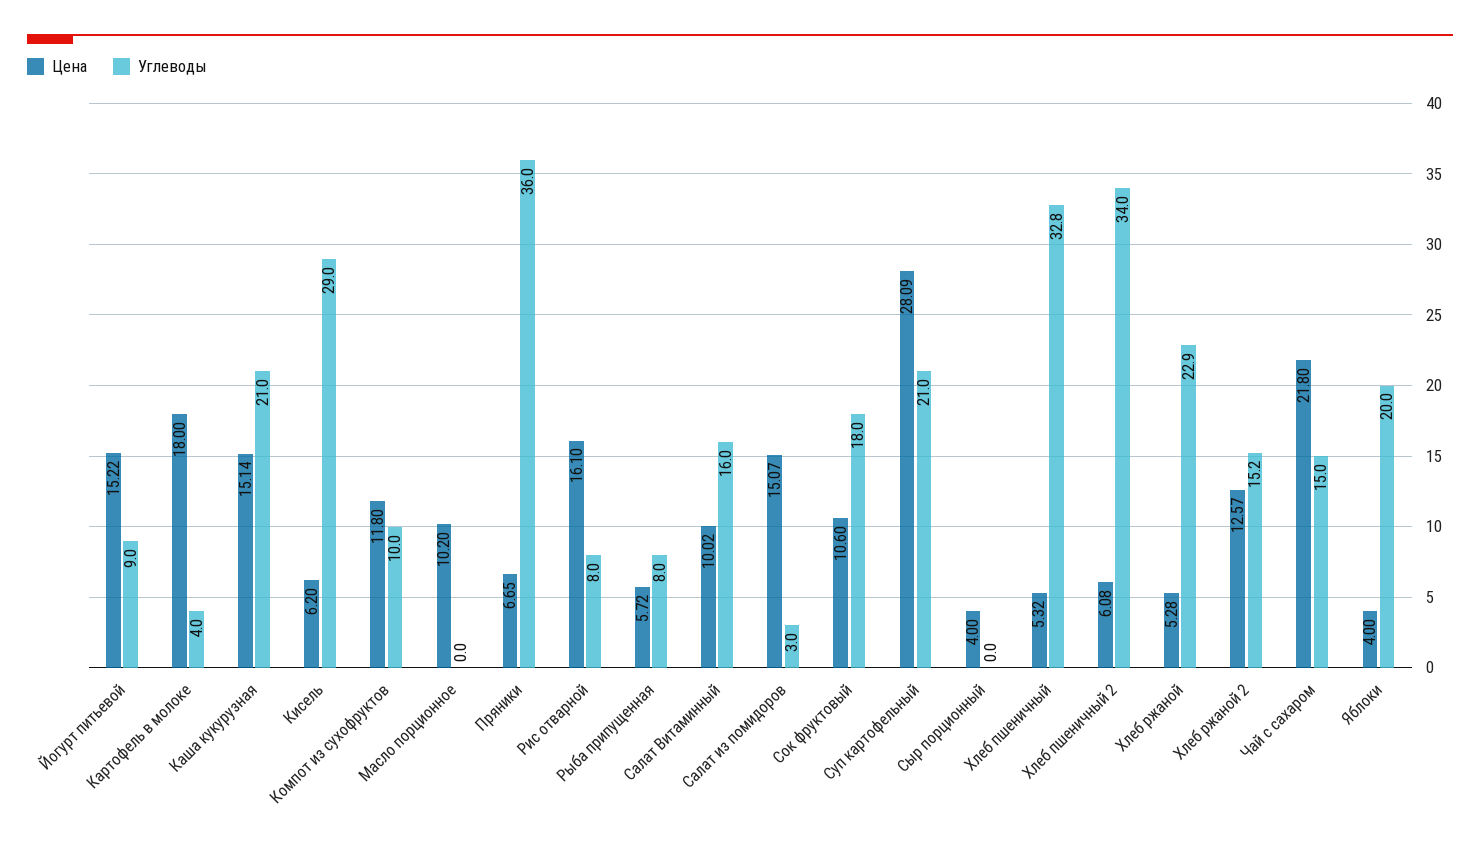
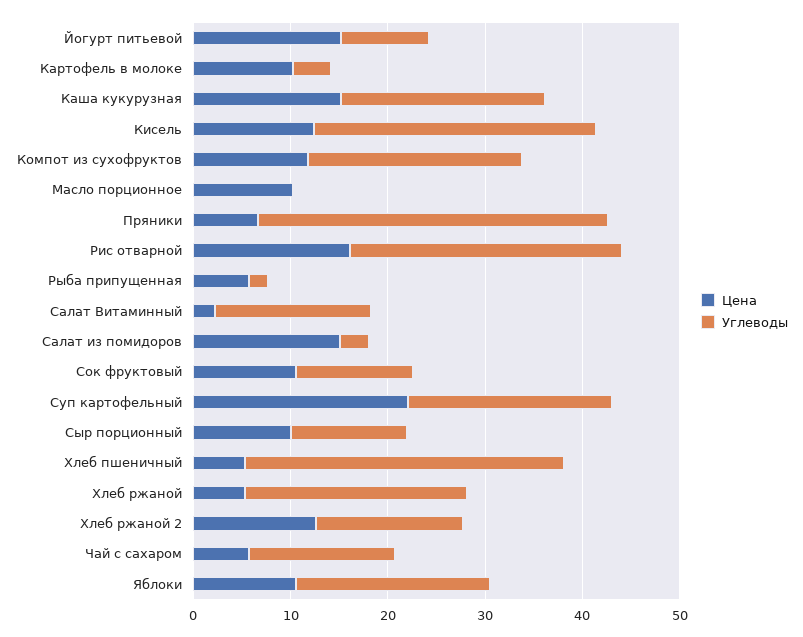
  {
    "Цена": {
      "Йогурт питьевой": 15.22,
-     "Картофель в молоке": 18,
+     "Картофель в молоке": 10,
      "Каша кукурузная": 15.14,
-     "Кисель": 6.2,
+     "Кисель": 12,
      "Компот из сухофруктов": 11.8,
      "Масло порционное": 10.2,
      "Пряники": 6.65,
      "Рис отварной": 16.1,
      "Рыба припущенная": 5.72,
-     "Салат Витаминный": 10.02,
+     "Салат Витаминный": 2,
      "Салат из помидоров": 15.07,
      "Сок фруктовый": 10.6,
-     "Суп картофельный": 28.09,
+     "Суп картофельный": 22,
-     "Сыр порционный": 4,
+     "Сыр порционный": 10,
      "Хлеб пшеничный": 5.32,
-     "Хлеб пшеничный 2": 6.08,
      "Хлеб ржаной": 5.28,
      "Хлеб ржаной 2": 12.57,
-     "Чай с сахаром": 21.8,
+     "Чай с сахаром": 6,
-     "Яблоки": 4
+     "Яблоки": 10
    },
    "Углеводы": {
      "Йогурт питьевой": 9,
      "Картофель в молоке": 4,
      "Каша кукурузная": 21,
      "Кисель": 29,
-     "Компот из сухофруктов": 10,
+     "Компот из сухофруктов": 22,
      "Масло порционное": 0,
      "Пряники": 36,
-     "Рис отварной": 8,
+     "Рис отварной": 28,
-     "Рыба припущенная": 8,
+     "Рыба припущенная": 2,
      "Салат Витаминный": 16,
      "Салат из помидоров": 3,
-     "Сок фруктовый": 18,
+     "Сок фруктовый": 12,
      "Суп картофельный": 21,
-     "Сыр порционный": 0,
+     "Сыр порционный": 12,
      "Хлеб пшеничный": 32.8,
-     "Хлеб пшеничный 2": 34,
      "Хлеб ржаной": 22.9,
      "Хлеб ржаной 2": 15.2,
      "Чай с сахаром": 15,
      "Яблоки": 20
    }
  }

